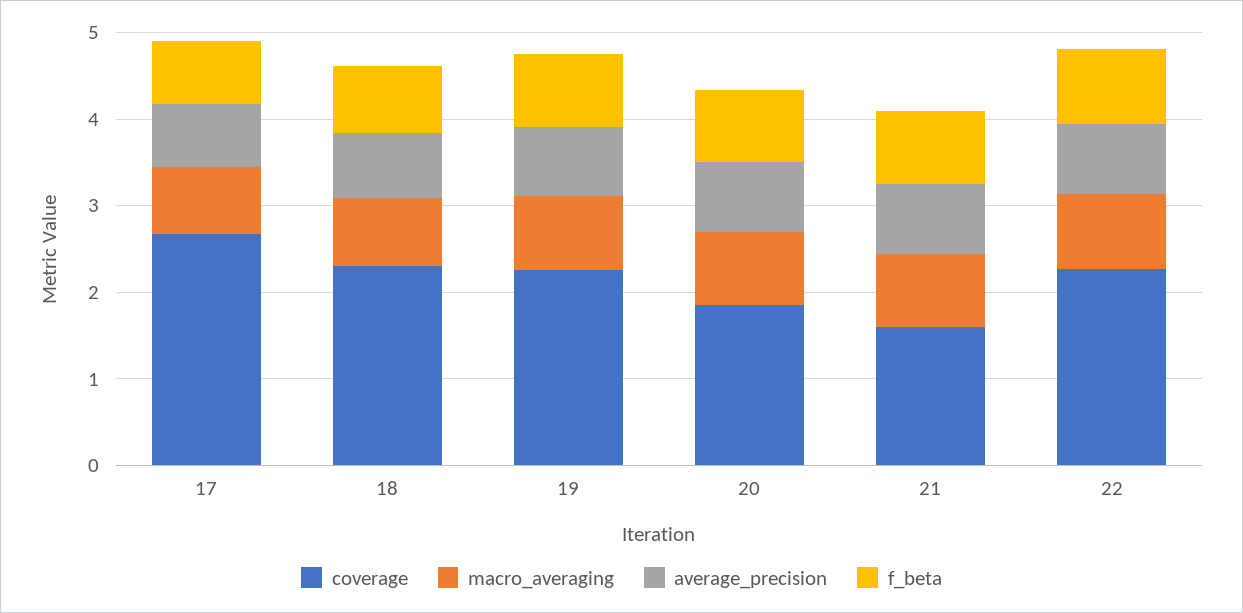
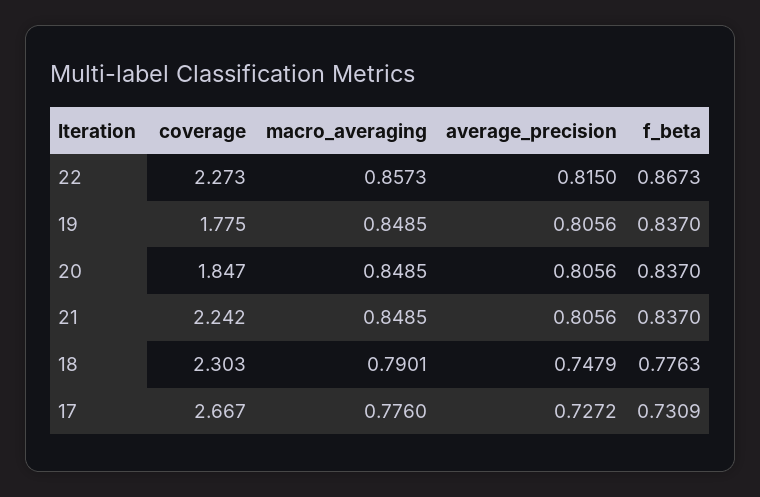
  {
    "coverage": {
      "17": 2.667,
      "18": 2.303,
-     "19": 2.2,
+     "19": 1.775,
      "20": 1.847,
-     "21": 1.6,
+     "21": 2.242,
      "22": 2.273
    },
    "macro_averaging": {
      "17": 0.776,
      "18": 0.7901,
      "19": 0.8485,
      "20": 0.8485,
      "21": 0.8485,
      "22": 0.8573
    },
    "average_precision": {
      "17": 0.7272,
      "18": 0.7479,
      "19": 0.8056,
      "20": 0.8056,
      "21": 0.8056,
      "22": 0.815
    },
    "f_beta": {
      "17": 0.7309,
      "18": 0.7763,
      "19": 0.837,
      "20": 0.837,
      "21": 0.837,
      "22": 0.8673
    }
  }

